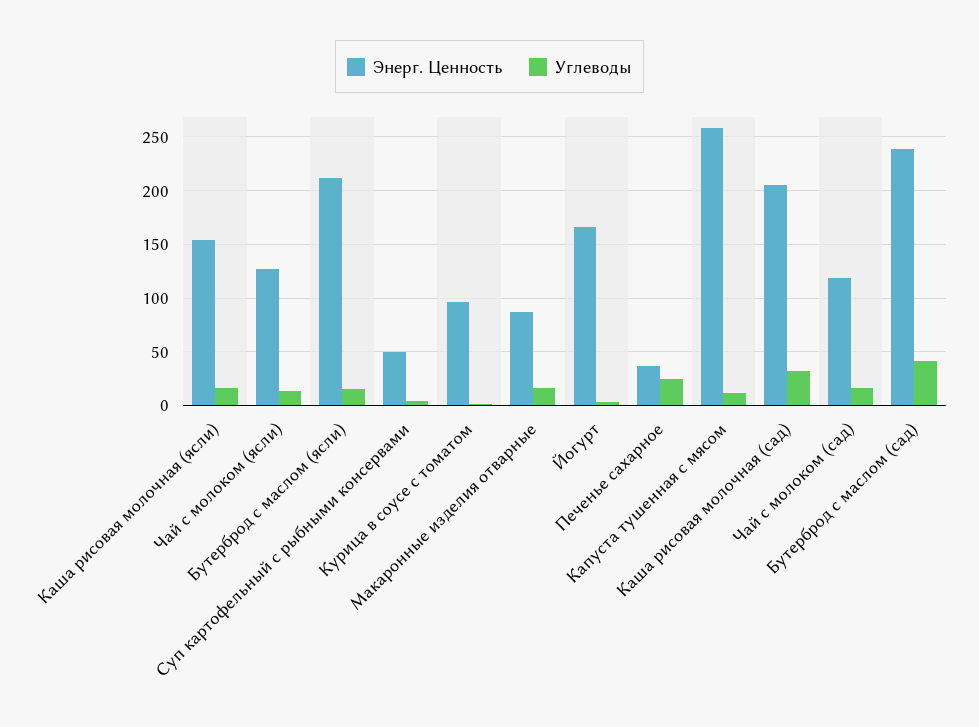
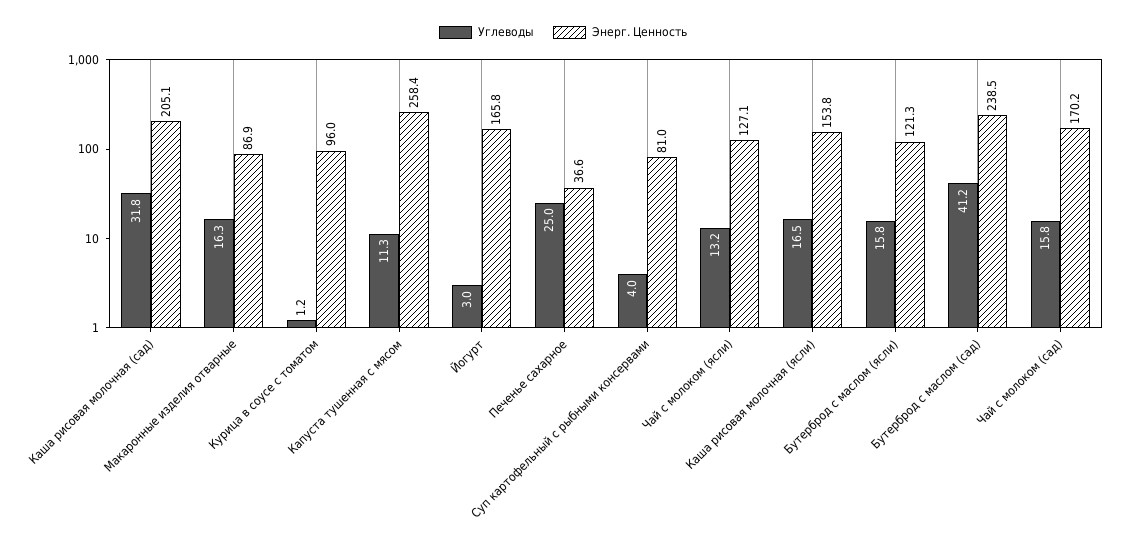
  {
    "Энерг. Ценность": {
      "Каша рисовая молочная (ясли)": 153.8,
      "Чай с молоком (ясли)": 127.1,
-     "Бутерброд с маслом (ясли)": 210,
+     "Бутерброд с маслом (ясли)": 121.3,
-     "Суп картофельный с рыбными консервами": 50,
+     "Суп картофельный с рыбными консервами": 81,
      "Курица в соусе с томатом": 96,
      "Макаронные изделия отварные": 86.9,
      "Йогурт": 165.8,
      "Печенье сахарное": 36.6,
      "Капуста тушенная с мясом": 258.4,
      "Каша рисовая молочная (сад)": 205.1,
-     "Чай с молоком (сад)": 120,
+     "Чай с молоком (сад)": 170.2,
      "Бутерброд с маслом (сад)": 238.5
    },
    "Углеводы": {
      "Каша рисовая молочная (ясли)": 16.5,
      "Чай с молоком (ясли)": 13.2,
      "Бутерброд с маслом (ясли)": 15.8,
      "Суп картофельный с рыбными консервами": 4,
      "Курица в соусе с томатом": 1.2,
      "Макаронные изделия отварные": 16.3,
      "Йогурт": 3,
      "Печенье сахарное": 25,
      "Капуста тушенная с мясом": 11.3,
      "Каша рисовая молочная (сад)": 31.8,
      "Чай с молоком (сад)": 15.8,
      "Бутерброд с маслом (сад)": 41.2
    }
  }

